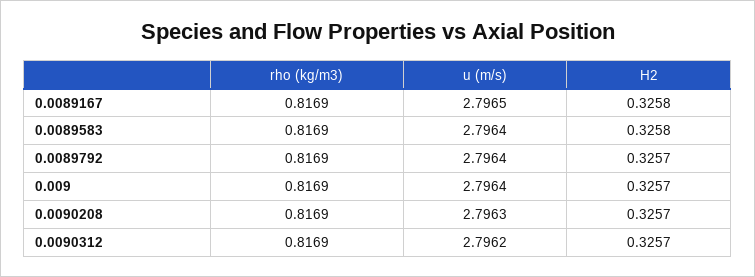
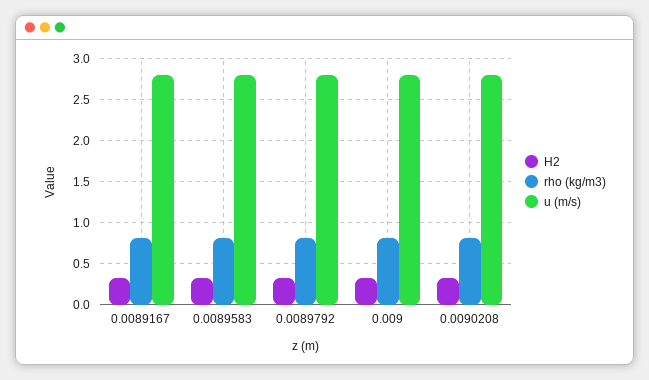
  {
    "rho (kg/m3)": {
      "0.0089167": 0.8169,
      "0.0089583": 0.8169,
      "0.0089792": 0.8169,
      "0.009": 0.8169,
-     "0.0090208": 0.8169,
+     "0.0090208": 0.8169
-     "0.0090312": 0.8169
    },
    "u (m/s)": {
      "0.0089167": 2.7965,
      "0.0089583": 2.7964,
      "0.0089792": 2.7964,
      "0.009": 2.7964,
-     "0.0090208": 2.7963,
+     "0.0090208": 2.7963
-     "0.0090312": 2.7962
    },
    "H2": {
      "0.0089167": 0.3258,
      "0.0089583": 0.3258,
      "0.0089792": 0.3257,
      "0.009": 0.3257,
-     "0.0090208": 0.3257,
+     "0.0090208": 0.3257
-     "0.0090312": 0.3257
    }
  }

